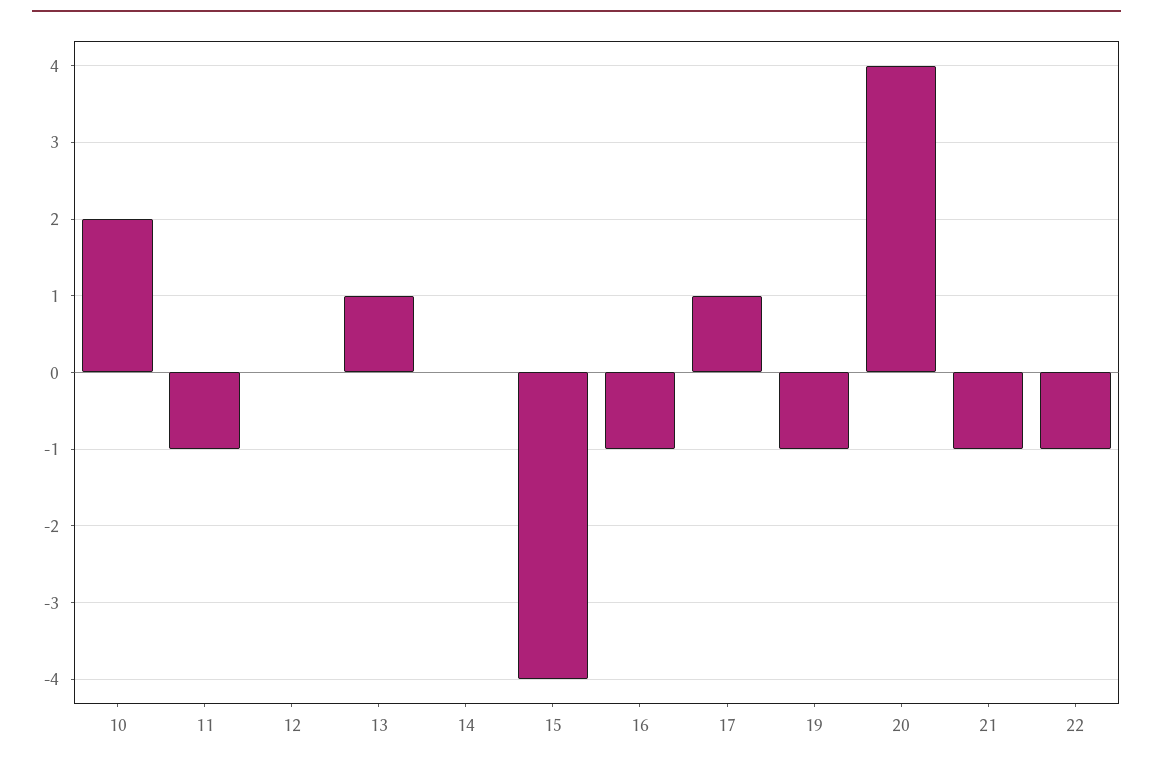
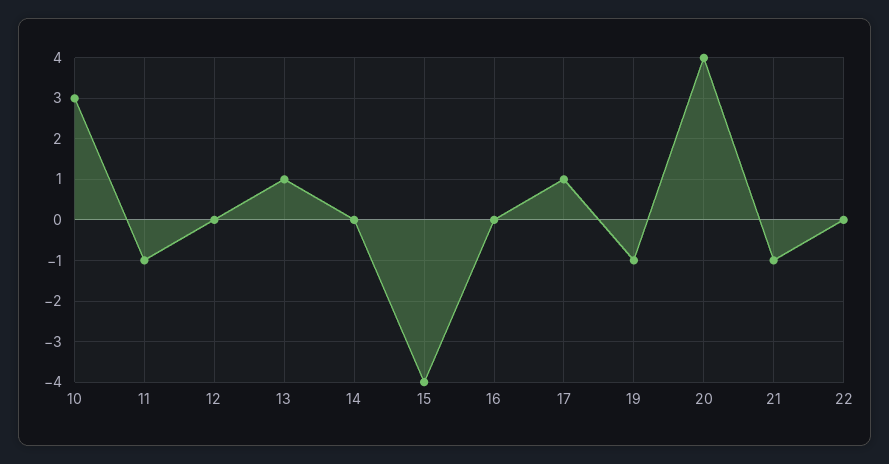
  {
-   "10": 2,
+   "10": 3,
    "11": -1,
    "12": 0,
    "13": 1,
    "14": 0,
    "15": -4,
-   "16": -1,
+   "16": 0,
    "17": 1,
    "19": -1,
    "20": 4,
    "21": -1,
-   "22": -1
+   "22": 0
  }

